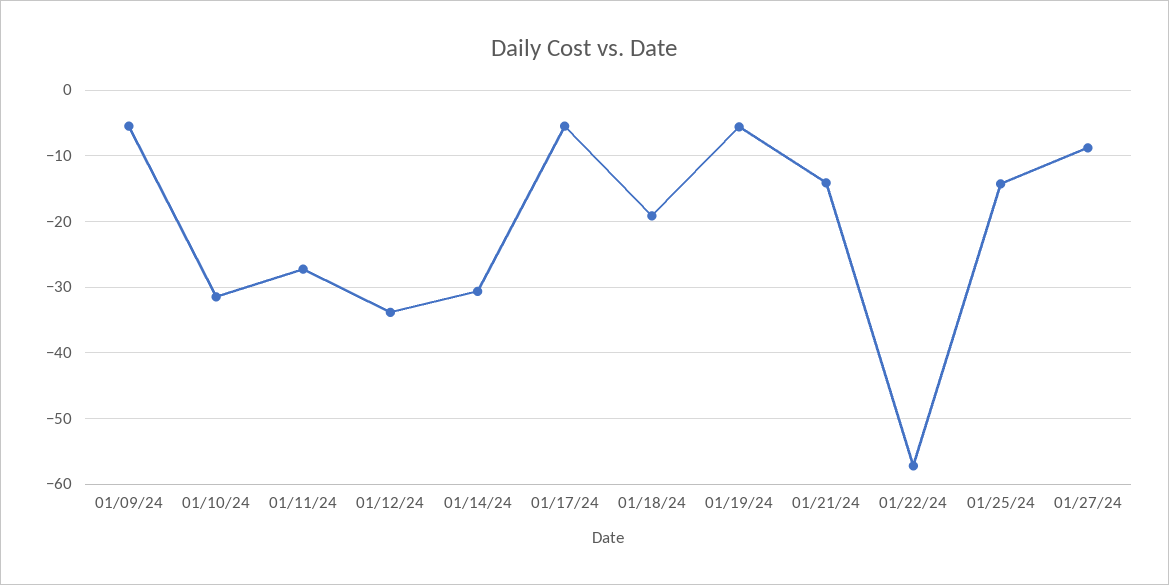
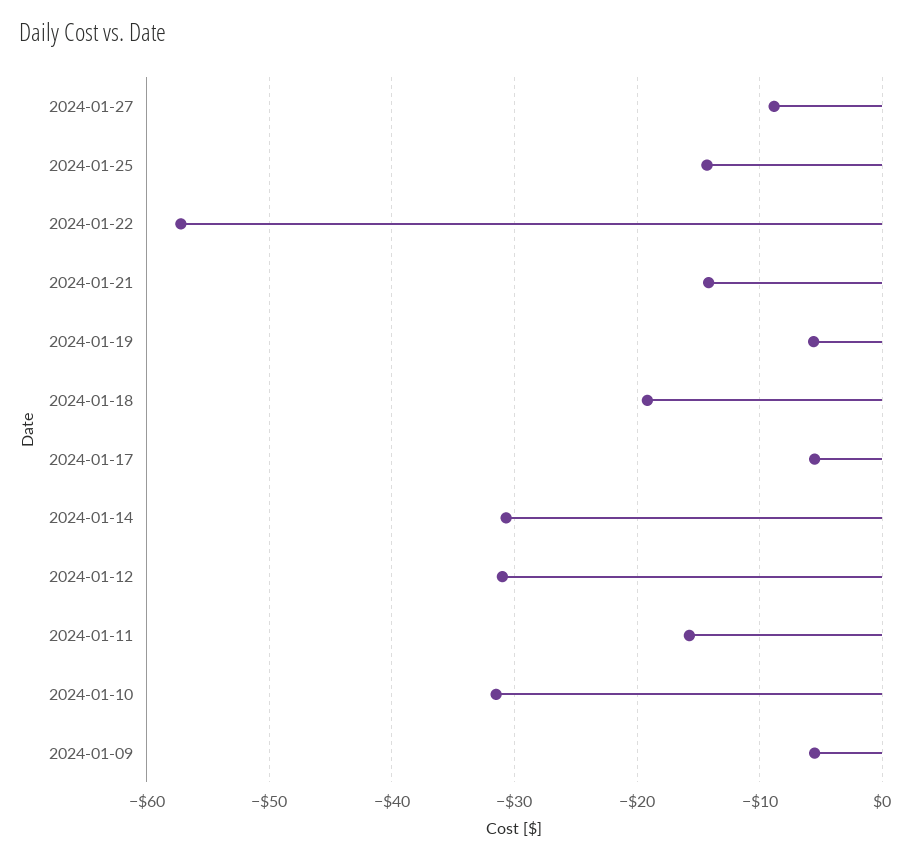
  {
    "01/09/24": -6,
    "01/10/24": -32,
-   "01/11/24": -27,
+   "01/11/24": -16,
-   "01/12/24": -34,
+   "01/12/24": -31,
    "01/14/24": -31,
    "01/17/24": -6,
    "01/18/24": -19,
    "01/19/24": -6,
    "01/21/24": -14,
    "01/22/24": -57,
    "01/25/24": -14,
    "01/27/24": -9
  }

